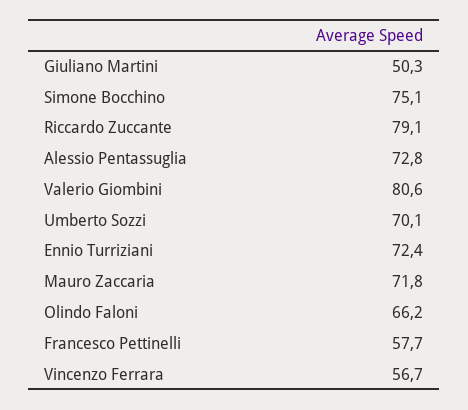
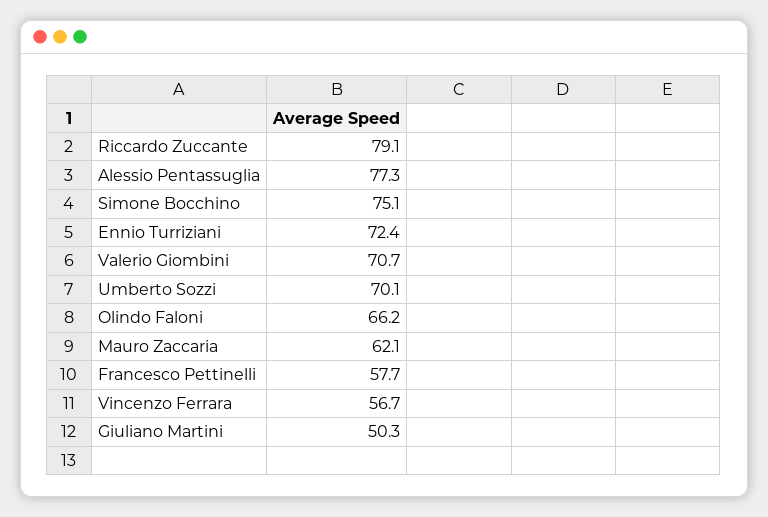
  {
    "Giuliano Martini": 50.3,
    "Simone Bocchino": 75.1,
    "Riccardo Zuccante": 79.1,
-   "Alessio Pentassuglia": 72.8,
+   "Alessio Pentassuglia": 77.3,
-   "Valerio Giombini": 80.6,
+   "Valerio Giombini": 70.7,
    "Umberto Sozzi": 70.1,
    "Ennio Turriziani": 72.4,
-   "Mauro Zaccaria": 71.8,
+   "Mauro Zaccaria": 62.1,
    "Olindo Faloni": 66.2,
    "Francesco Pettinelli": 57.7,
    "Vincenzo Ferrara": 56.7
  }

